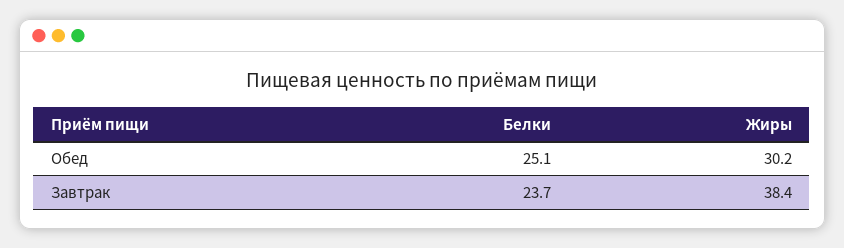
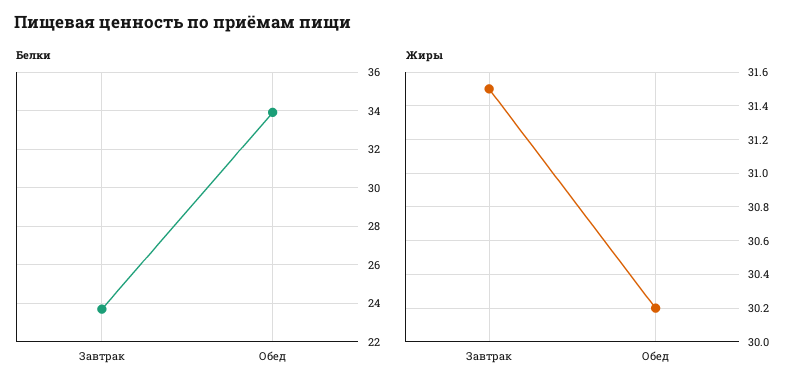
  {
    "Белки": {
-     "Обед": 25.1,
+     "Обед": 34,
      "Завтрак": 23.7
    },
    "Жиры": {
      "Обед": 30.2,
-     "Завтрак": 38.4
+     "Завтрак": 31.5
    }
  }

